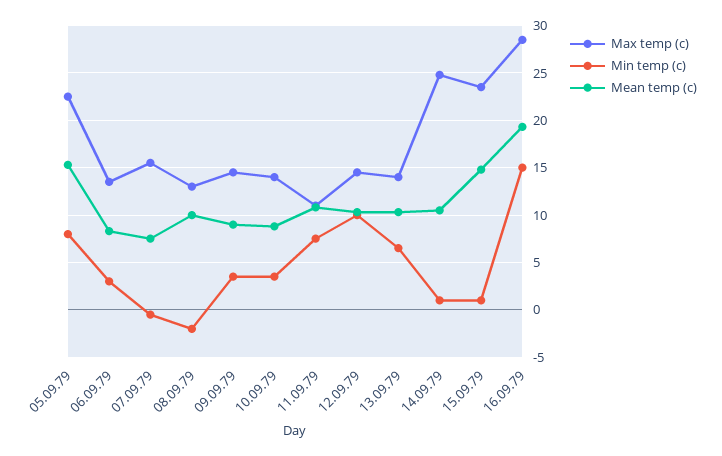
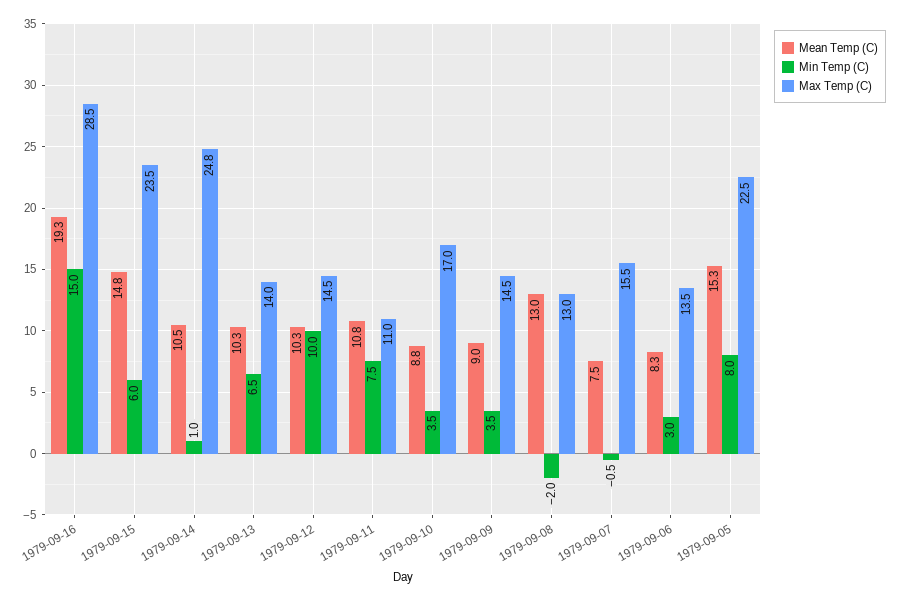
  {
    "Max temp (c)": {
      "05.09.79": 22.5,
      "06.09.79": 13.5,
      "07.09.79": 15.5,
      "08.09.79": 13,
      "09.09.79": 14.5,
-     "10.09.79": 14,
+     "10.09.79": 17,
      "11.09.79": 11,
      "12.09.79": 14.5,
      "13.09.79": 14,
      "14.09.79": 24.8,
      "15.09.79": 23.5,
      "16.09.79": 28.5
    },
    "Min temp (c)": {
      "05.09.79": 8,
      "06.09.79": 3,
      "07.09.79": -0.5,
      "08.09.79": -2,
      "09.09.79": 3.5,
      "10.09.79": 3.5,
      "11.09.79": 7.5,
      "12.09.79": 10,
      "13.09.79": 6.5,
      "14.09.79": 1,
-     "15.09.79": 1,
+     "15.09.79": 6,
      "16.09.79": 15
    },
    "Mean temp (c)": {
      "05.09.79": 15.3,
      "06.09.79": 8.3,
      "07.09.79": 7.5,
-     "08.09.79": 10,
+     "08.09.79": 13,
      "09.09.79": 9,
      "10.09.79": 8.8,
      "11.09.79": 10.8,
      "12.09.79": 10.3,
      "13.09.79": 10.3,
      "14.09.79": 10.5,
      "15.09.79": 14.8,
      "16.09.79": 19.3
    }
  }

